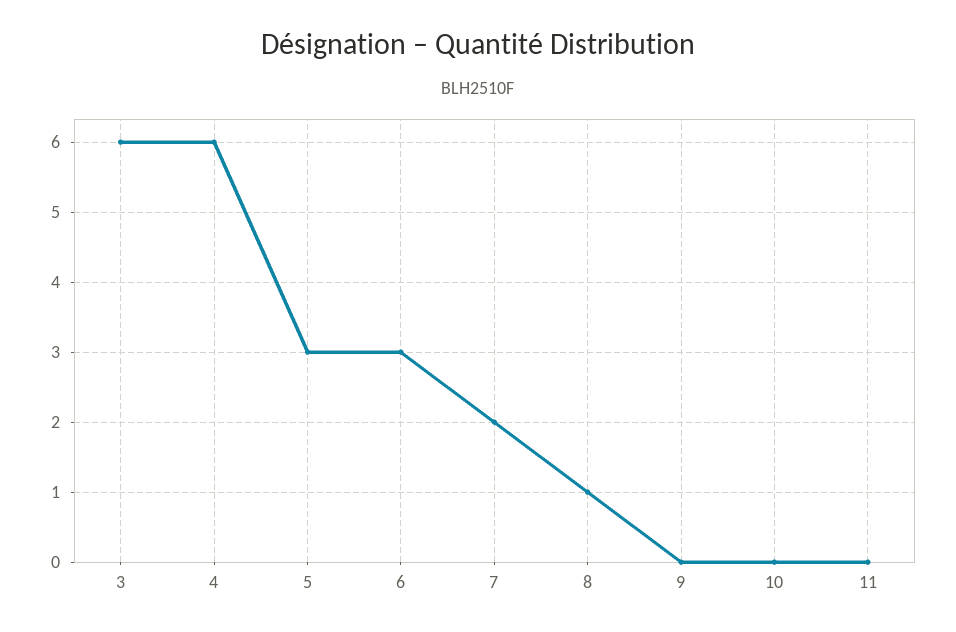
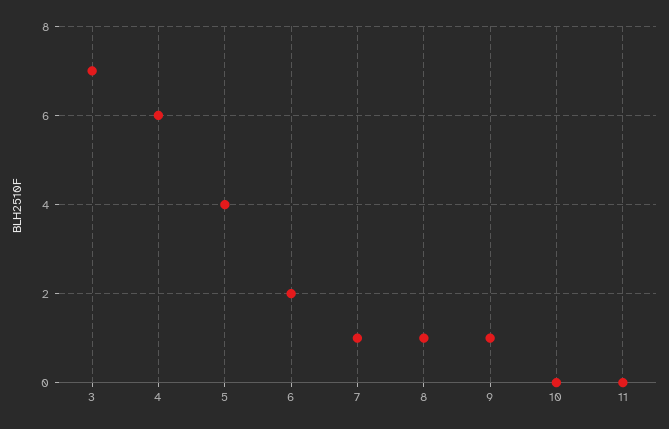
  {
-   "3": 6,
+   "3": 7,
    "4": 6,
-   "5": 3,
+   "5": 4,
-   "6": 3,
+   "6": 2,
-   "7": 2,
+   "7": 1,
    "8": 1,
-   "9": 0,
+   "9": 1,
    "10": 0,
    "11": 0
  }

